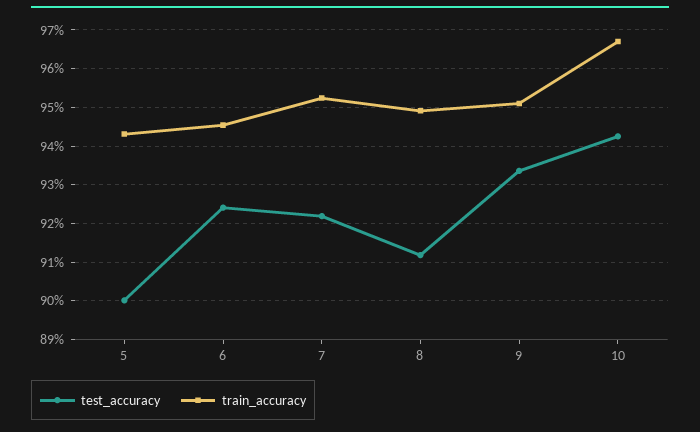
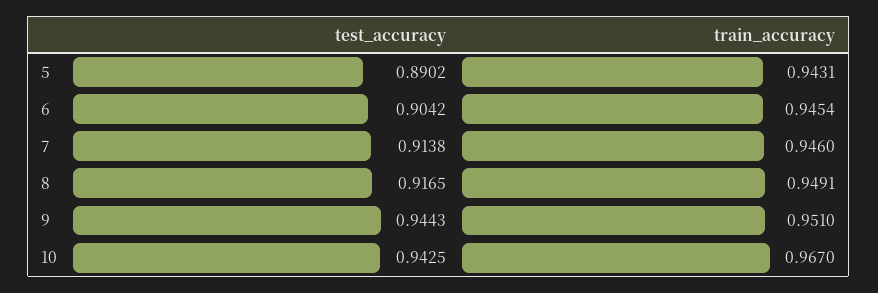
  {
    "test_accuracy": {
-     "5": 0.9,
+     "5": 0.8902,
-     "6": 0.924,
+     "6": 0.9042,
-     "7": 0.922,
+     "7": 0.9138,
-     "8": 0.912,
+     "8": 0.9165,
-     "9": 0.934,
+     "9": 0.9443,
      "10": 0.9425
    },
    "train_accuracy": {
      "5": 0.9431,
      "6": 0.9454,
-     "7": 0.952,
+     "7": 0.946,
      "8": 0.9491,
      "9": 0.951,
      "10": 0.967
    }
  }

